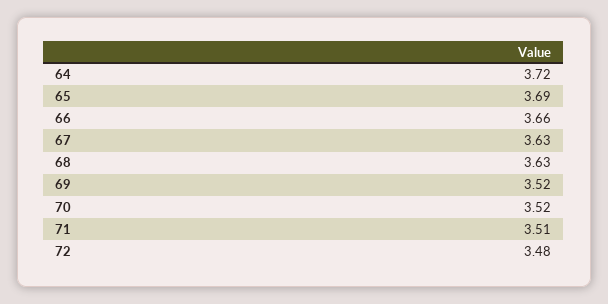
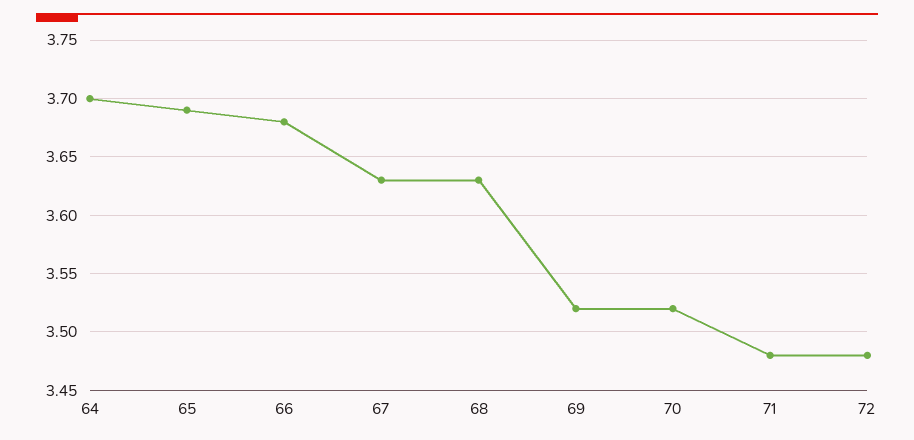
  {
-   "64": 3.72,
+   "64": 3.7,
    "65": 3.69,
-   "66": 3.66,
+   "66": 3.68,
    "67": 3.63,
    "68": 3.63,
    "69": 3.52,
    "70": 3.52,
-   "71": 3.51,
+   "71": 3.48,
    "72": 3.48
  }

